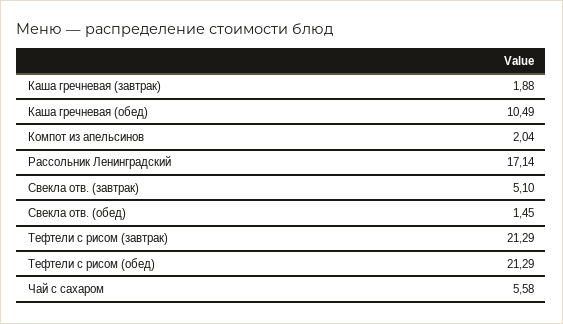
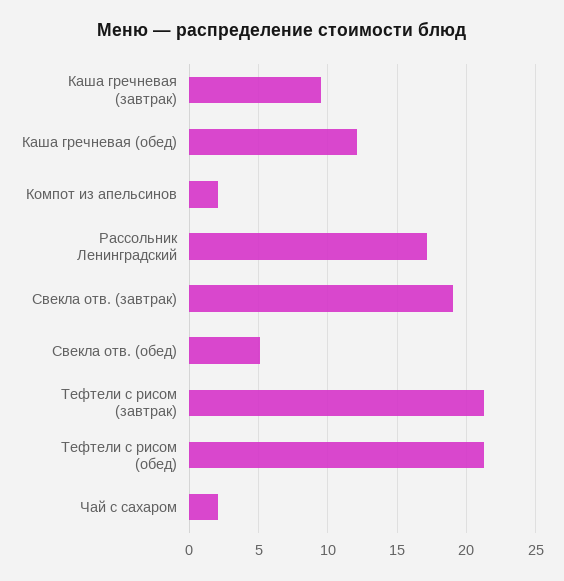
  {
-   "Каша гречневая (завтрак)": 1.88,
+   "Каша гречневая (завтрак)": 9.5,
-   "Каша гречневая (обед)": 10.49,
+   "Каша гречневая (обед)": 12,
    "Компот из апельсинов": 2.04,
    "Рассольник Ленинградский": 17.14,
-   "Свекла отв. (завтрак)": 5.1,
+   "Свекла отв. (завтрак)": 19,
-   "Свекла отв. (обед)": 1.45,
+   "Свекла отв. (обед)": 5,
    "Тефтели с рисом (завтрак)": 21.29,
    "Тефтели с рисом (обед)": 21.29,
-   "Чай с сахаром": 5.58
+   "Чай с сахаром": 2
  }

